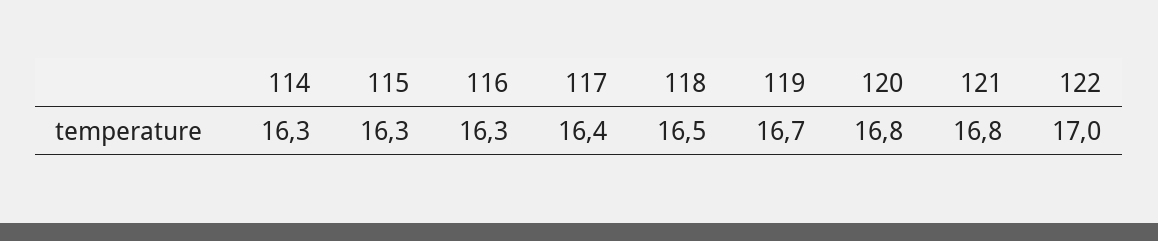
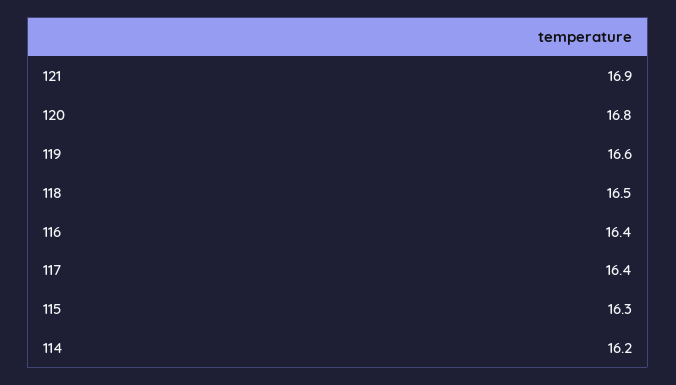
  {
-   "114": 16.3,
+   "114": 16.2,
    "115": 16.3,
-   "116": 16.3,
+   "116": 16.4,
    "117": 16.4,
    "118": 16.5,
-   "119": 16.7,
+   "119": 16.6,
    "120": 16.8,
-   "121": 16.8,
+   "121": 16.9
-   "122": 17
  }

